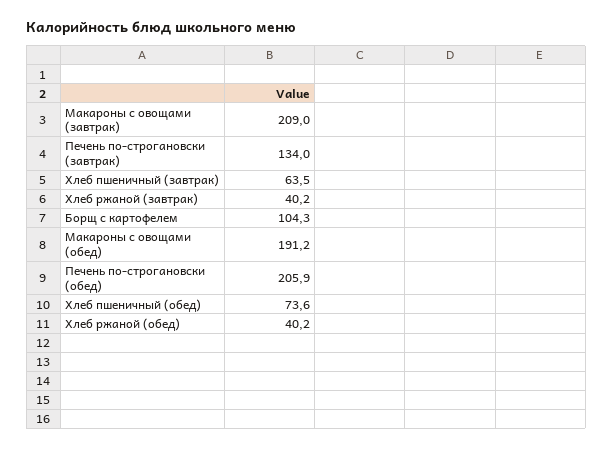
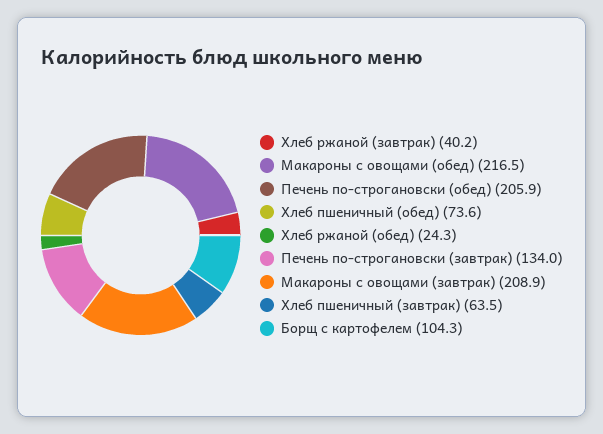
  {
-   "Макароны с овощами (завтрак)": 209,
+   "Макароны с овощами (завтрак)": 208.9,
    "Печень по-строгановски (завтрак)": 134,
    "Хлеб пшеничный (завтрак)": 63.5,
    "Хлеб ржаной (завтрак)": 40.2,
    "Борщ с картофелем": 104.3,
-   "Макароны с овощами (обед)": 191.2,
+   "Макароны с овощами (обед)": 216.5,
    "Печень по-строгановски (обед)": 205.9,
    "Хлеб пшеничный (обед)": 73.6,
-   "Хлеб ржаной (обед)": 40.2
+   "Хлеб ржаной (обед)": 24.3
  }

